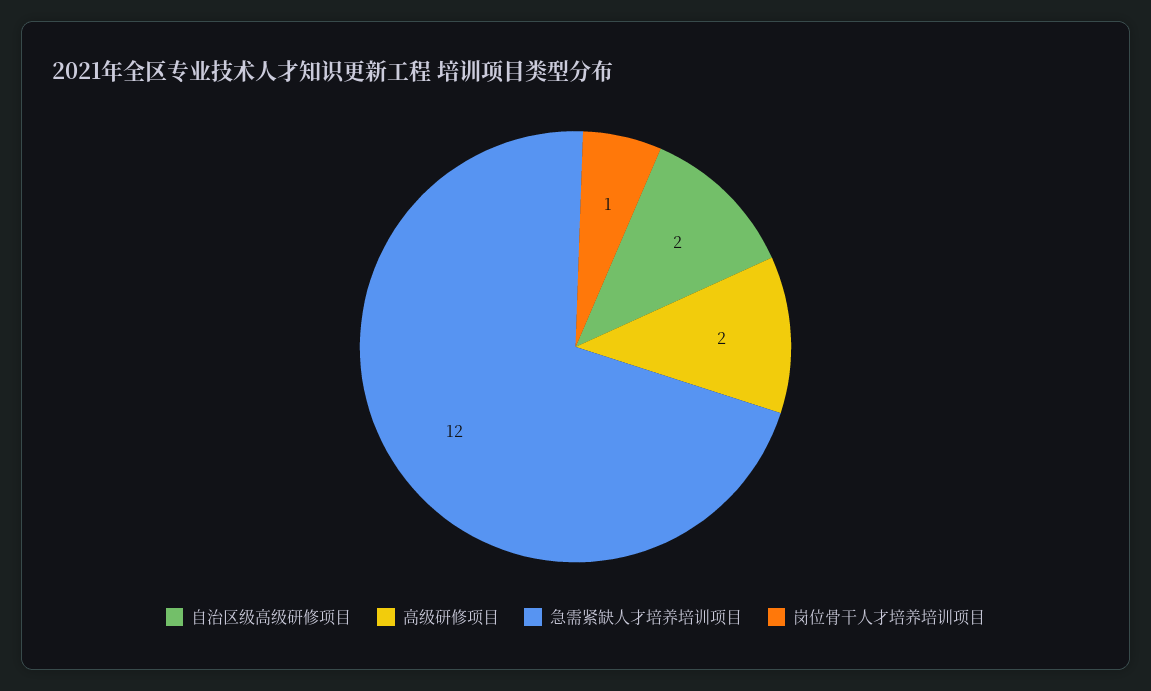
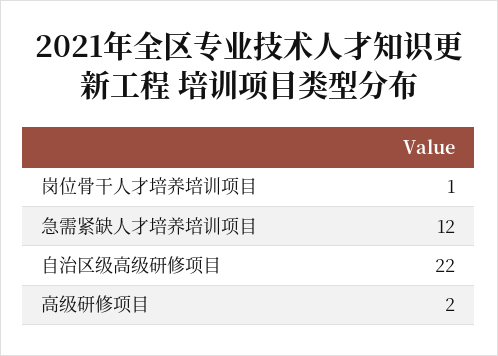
  {
-   "自治区级高级研修项目": 2,
+   "自治区级高级研修项目": 22,
    "高级研修项目": 2,
    "急需紧缺人才培养培训项目": 12,
    "岗位骨干人才培养培训项目": 1
  }

